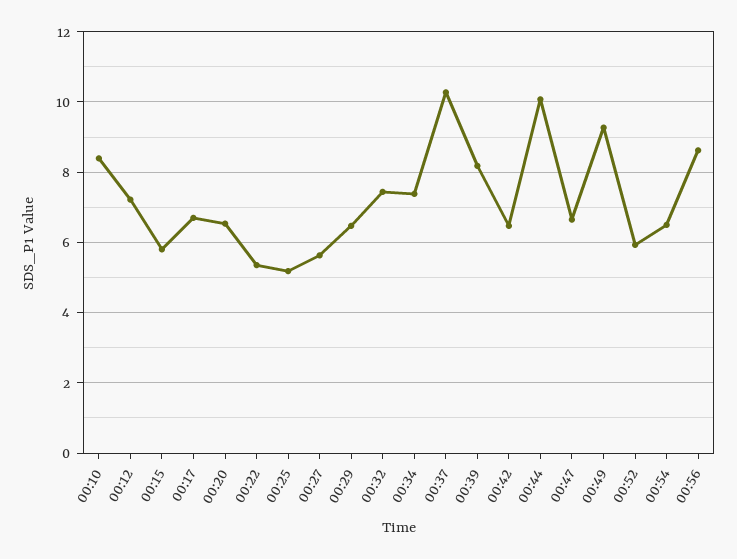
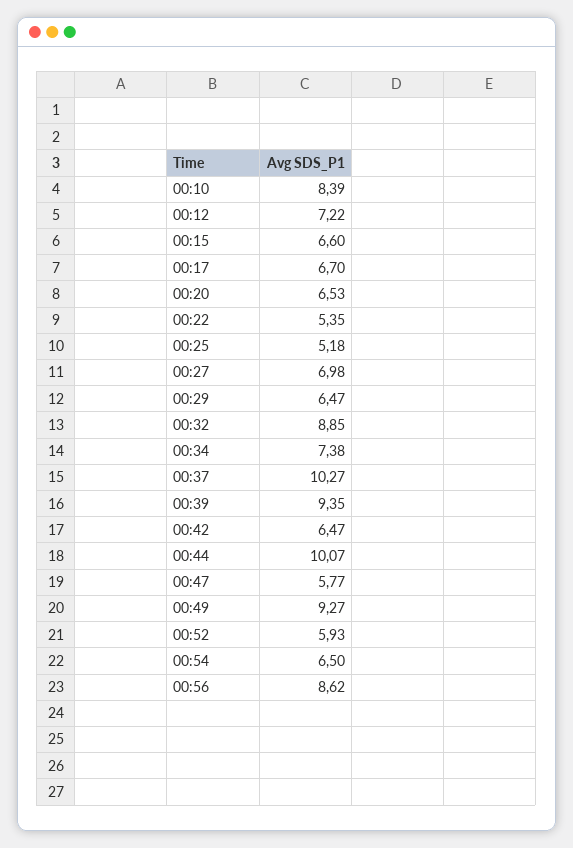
  {
    "00:10": 8.39,
    "00:12": 7.22,
-   "00:15": 5.8,
+   "00:15": 6.6,
    "00:17": 6.7,
    "00:20": 6.53,
    "00:22": 5.35,
    "00:25": 5.18,
-   "00:27": 5.6,
+   "00:27": 6.98,
    "00:29": 6.47,
-   "00:32": 7.4,
+   "00:32": 8.85,
    "00:34": 7.38,
    "00:37": 10.27,
-   "00:39": 8.2,
+   "00:39": 9.35,
    "00:42": 6.47,
    "00:44": 10.07,
-   "00:47": 6.6,
+   "00:47": 5.77,
    "00:49": 9.27,
    "00:52": 5.93,
    "00:54": 6.5,
    "00:56": 8.62
  }

